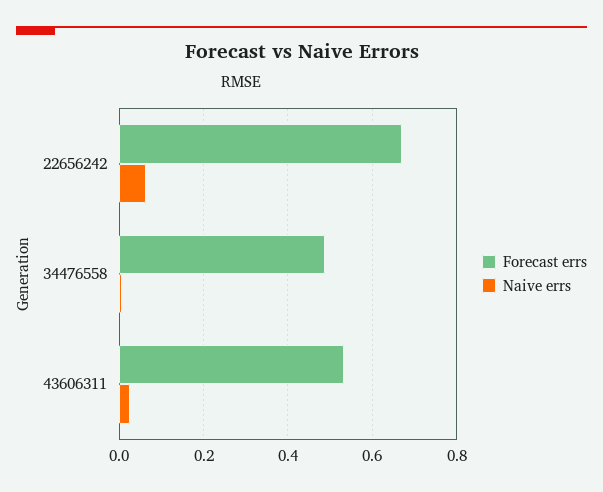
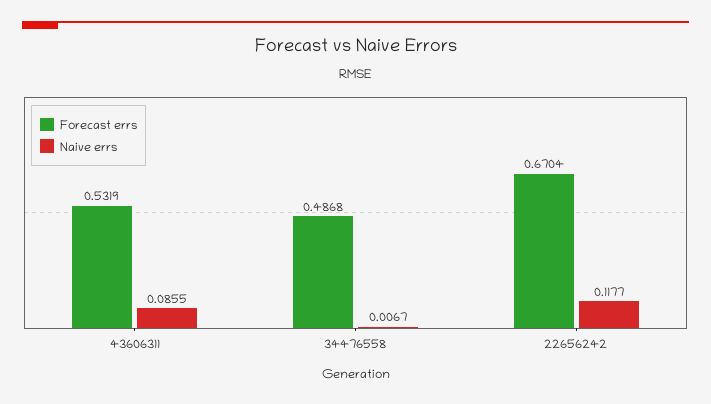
  {
    "Forecast errs": {
      "22656242": 0.6704,
      "34476558": 0.4868,
      "43606311": 0.5319
    },
    "Naive errs": {
-     "22656242": 0.06,
+     "22656242": 0.1177,
      "34476558": 0.0067,
-     "43606311": 0.02
+     "43606311": 0.0855
    }
  }

